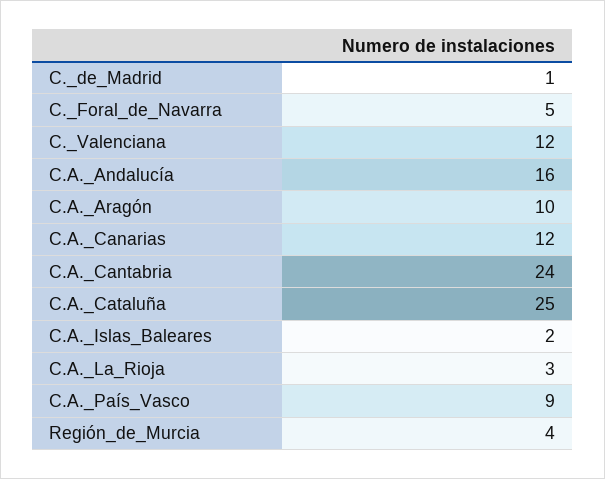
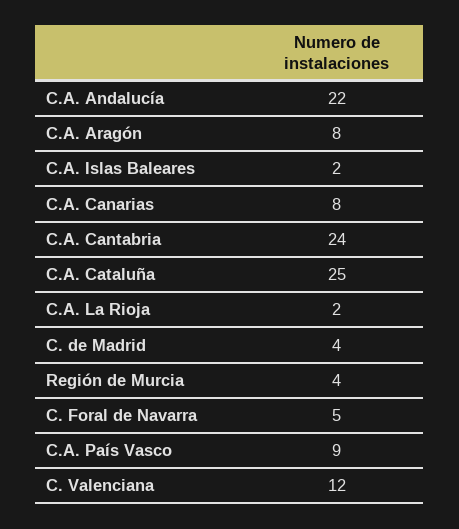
  {
-   "C._de_Madrid": 1,
+   "C._de_Madrid": 4,
    "C._Foral_de_Navarra": 5,
    "C._Valenciana": 12,
-   "C.A._Andalucía": 16,
+   "C.A._Andalucía": 22,
-   "C.A._Aragón": 10,
+   "C.A._Aragón": 8,
-   "C.A._Canarias": 12,
+   "C.A._Canarias": 8,
    "C.A._Cantabria": 24,
    "C.A._Cataluña": 25,
    "C.A._Islas_Baleares": 2,
-   "C.A._La_Rioja": 3,
+   "C.A._La_Rioja": 2,
    "C.A._País_Vasco": 9,
    "Región_de_Murcia": 4
  }

